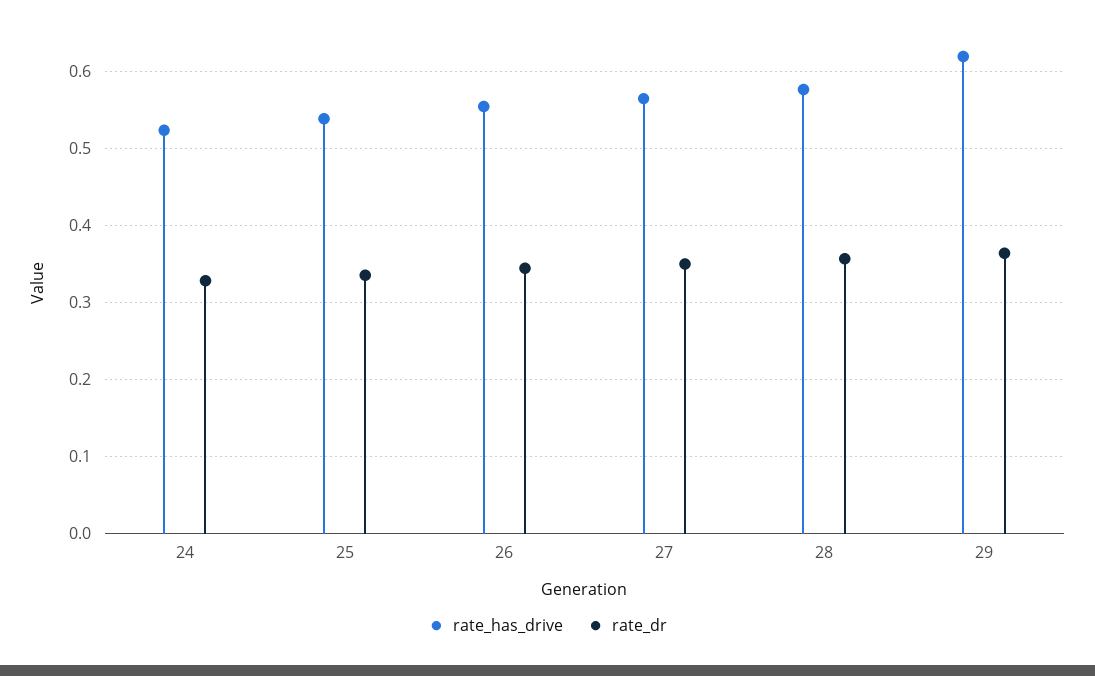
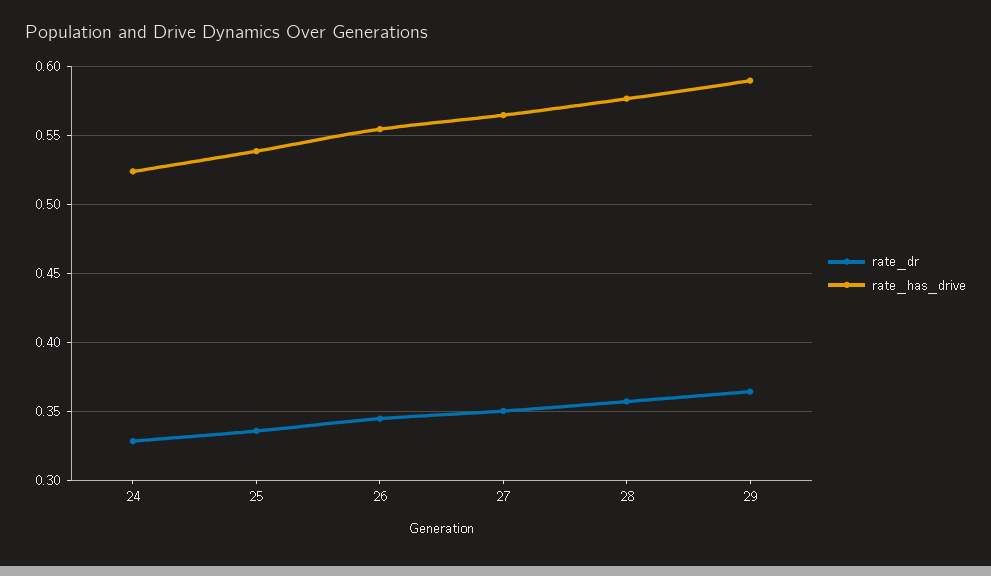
  {
    "rate_has_drive": {
      "24": 0.525,
      "25": 0.54,
      "26": 0.555,
      "27": 0.565,
      "28": 0.575,
-     "29": 0.62
+     "29": 0.59
    },
    "rate_dr": {
      "24": 0.33,
      "25": 0.335,
      "26": 0.345,
      "27": 0.35,
      "28": 0.355,
      "29": 0.365
    }
  }

